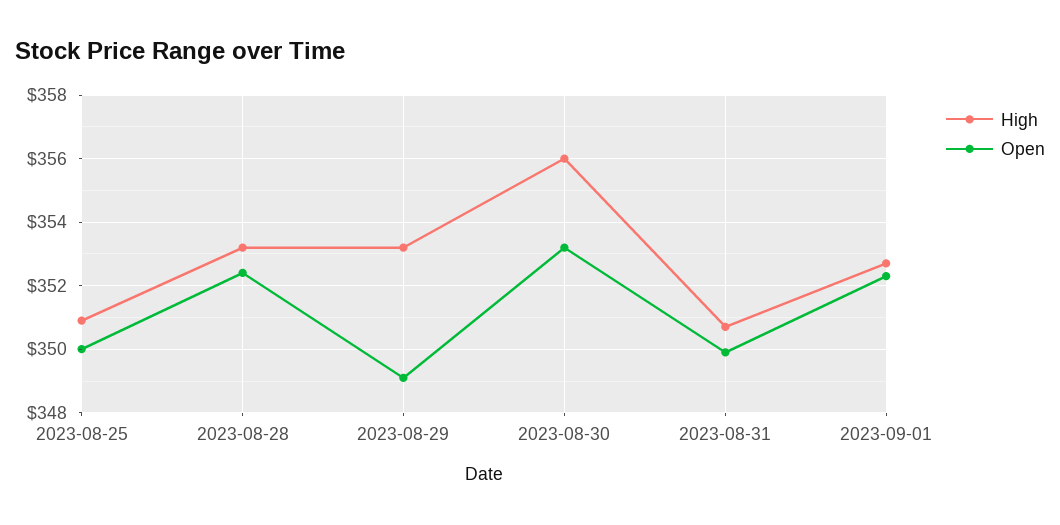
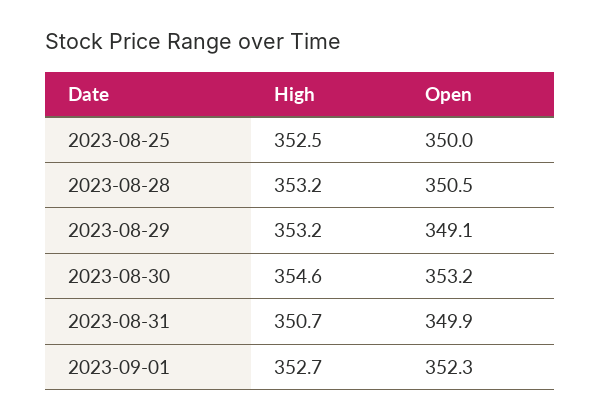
  {
    "High": {
-     "2023-08-25": 351,
+     "2023-08-25": 352.5,
      "2023-08-28": 353.2,
      "2023-08-29": 353.2,
-     "2023-08-30": 356,
+     "2023-08-30": 354.6,
      "2023-08-31": 350.7,
      "2023-09-01": 352.7
    },
    "Open": {
      "2023-08-25": 350,
-     "2023-08-28": 352.5,
+     "2023-08-28": 350.5,
      "2023-08-29": 349.1,
      "2023-08-30": 353.2,
      "2023-08-31": 349.9,
      "2023-09-01": 352.3
    }
  }

